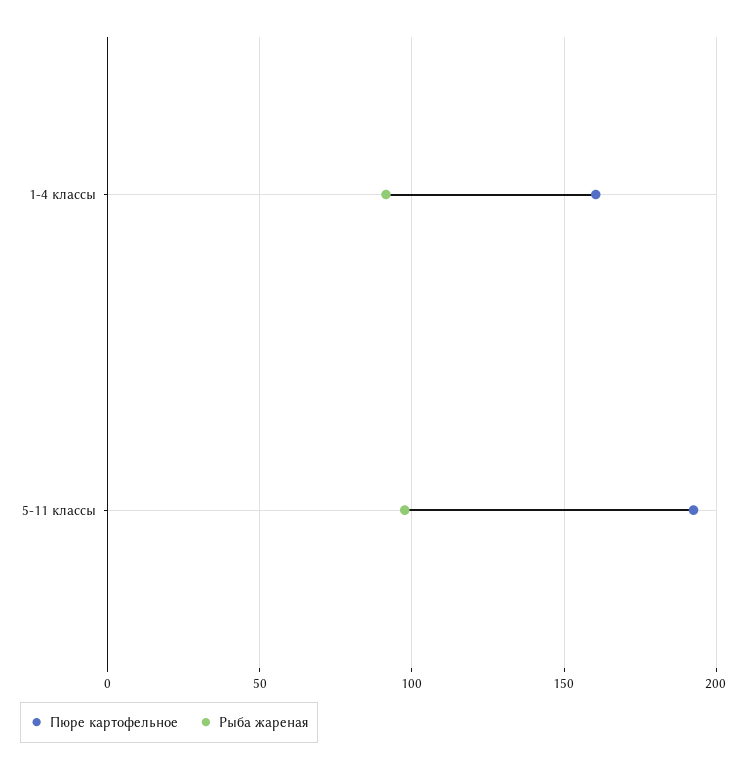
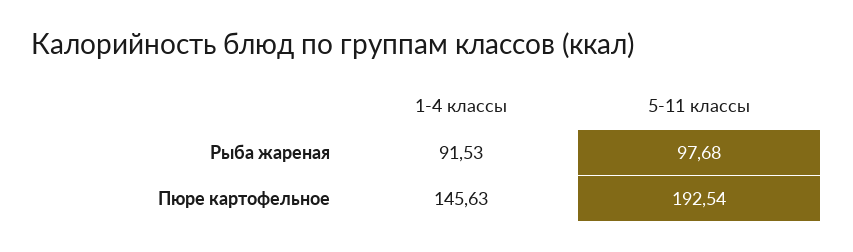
  {
    "Пюре картофельное": {
-     "1-4 классы": 160,
+     "1-4 классы": 145.63,
      "5-11 классы": 192.54
    },
    "Рыба жареная": {
      "1-4 классы": 91.53,
      "5-11 классы": 97.68
    }
  }

